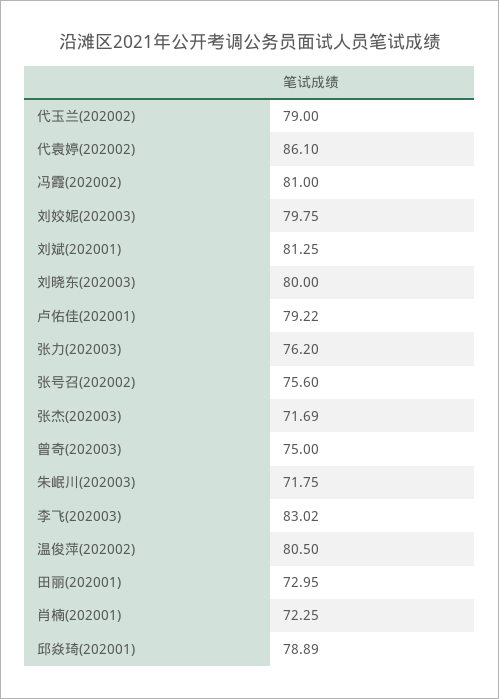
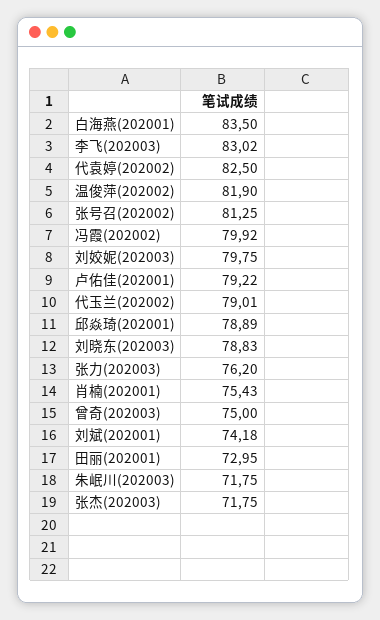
  {
-   "代玉兰(202002)": 79,
+   "代玉兰(202002)": 79.01,
-   "代袁婷(202002)": 86.1,
+   "代袁婷(202002)": 82.5,
-   "冯霞(202002)": 81,
+   "冯霞(202002)": 79.92,
    "刘姣妮(202003)": 79.75,
-   "刘斌(202001)": 81.25,
+   "刘斌(202001)": 74.18,
-   "刘晓东(202003)": 80,
+   "刘晓东(202003)": 78.83,
    "卢佑佳(202001)": 79.22,
    "张力(202003)": 76.2,
-   "张号召(202002)": 75.6,
+   "张号召(202002)": 81.25,
-   "张杰(202003)": 71.69,
+   "张杰(202003)": 71.75,
    "曾奇(202003)": 75,
    "朱岷川(202003)": 71.75,
    "李飞(202003)": 83.02,
-   "温俊萍(202002)": 80.5,
+   "温俊萍(202002)": 81.9,
    "田丽(202001)": 72.95,
-   "肖楠(202001)": 72.25,
+   "肖楠(202001)": 75.43,
-   "邱焱琦(202001)": 78.89
+   "邱焱琦(202001)": 78.89,
+   "白海燕(202001)": 83.5
  }

